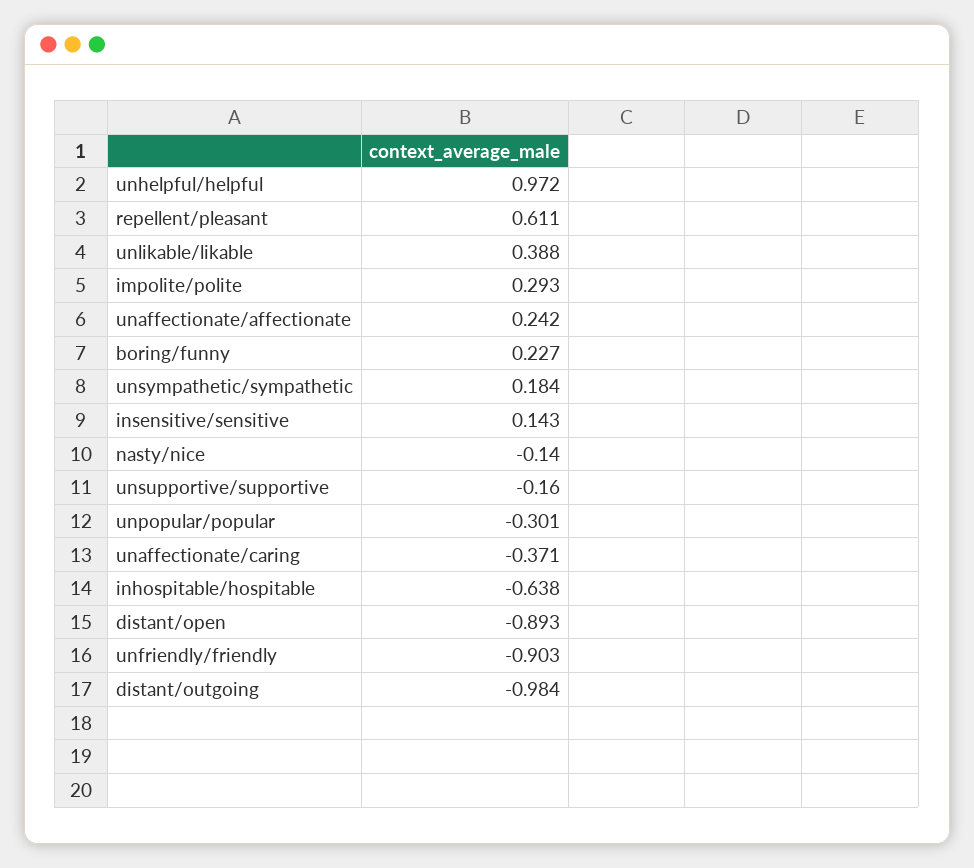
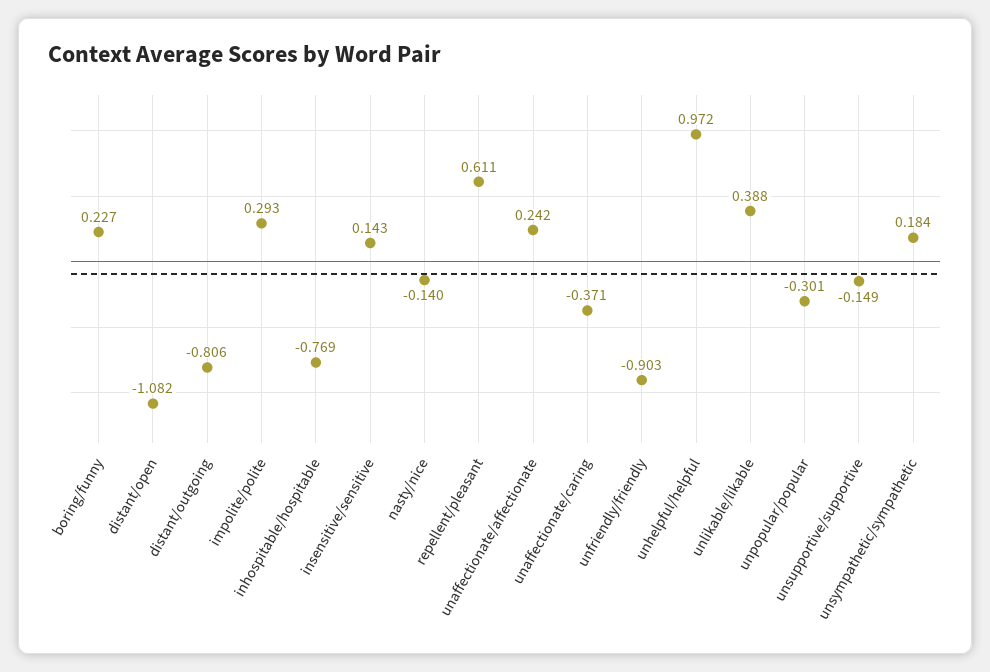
  {
    "unhelpful/helpful": 0.972,
    "repellent/pleasant": 0.611,
    "unlikable/likable": 0.388,
    "impolite/polite": 0.293,
    "unaffectionate/affectionate": 0.242,
    "boring/funny": 0.227,
    "unsympathetic/sympathetic": 0.184,
    "insensitive/sensitive": 0.143,
    "nasty/nice": -0.14,
-   "unsupportive/supportive": -0.16,
+   "unsupportive/supportive": -0.149,
    "unpopular/popular": -0.301,
    "unaffectionate/caring": -0.371,
-   "inhospitable/hospitable": -0.638,
+   "inhospitable/hospitable": -0.769,
-   "distant/open": -0.893,
+   "distant/open": -1.082,
    "unfriendly/friendly": -0.903,
-   "distant/outgoing": -0.984
+   "distant/outgoing": -0.806
  }

